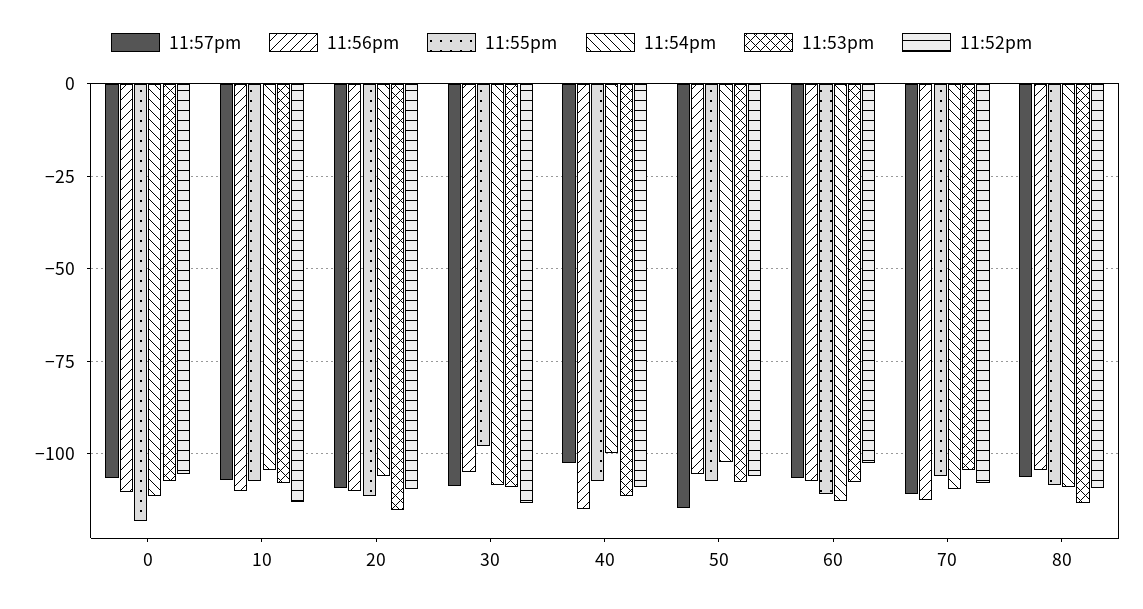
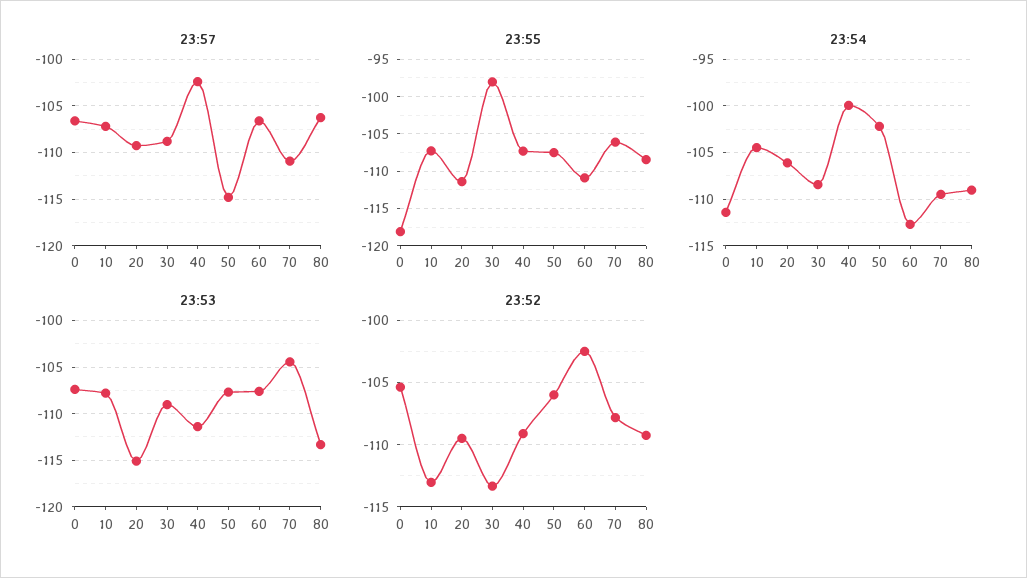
  {
    "11:57pm": {
      "0": -107,
      "10": -107,
      "20": -109,
      "30": -109,
      "40": -102,
      "50": -115,
      "60": -107,
      "70": -111,
      "80": -106
    },
-   "11:56pm": {
-     "0": -110,
-     "10": -110,
-     "20": -110,
-     "30": -105,
-     "40": -115,
-     "50": -105,
-     "60": -107.5,
-     "70": -112.5,
-     "80": -105
-   },
    "11:55pm": {
      "0": -118,
      "10": -107,
      "20": -111,
      "30": -98,
      "40": -107,
      "50": -108,
      "60": -111,
      "70": -106,
      "80": -108
    },
    "11:54pm": {
      "0": -111,
      "10": -104,
      "20": -106,
      "30": -108,
      "40": -100,
      "50": -102,
      "60": -113,
      "70": -109,
      "80": -109
    },
    "11:53pm": {
      "0": -107,
      "10": -108,
      "20": -115,
      "30": -109,
      "40": -111,
      "50": -108,
      "60": -108,
      "70": -104,
      "80": -113
    },
    "11:52pm": {
      "0": -105.5,
      "10": -113,
      "20": -109.5,
      "30": -113.5,
      "40": -109,
      "50": -106,
      "60": -102.5,
      "70": -108,
      "80": -109.5
    }
  }

